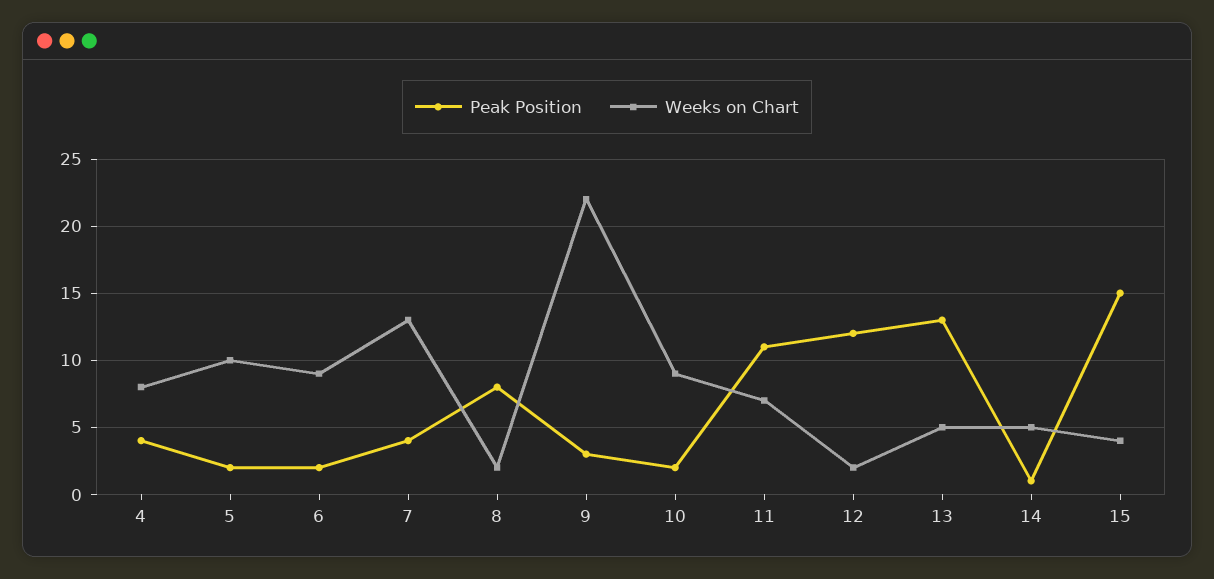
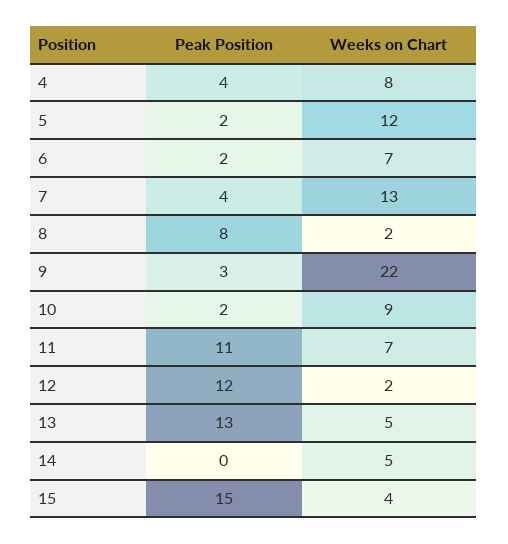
  {
    "Peak Position": {
      "4": 4,
      "5": 2,
      "6": 2,
      "7": 4,
      "8": 8,
      "9": 3,
      "10": 2,
      "11": 11,
      "12": 12,
      "13": 13,
-     "14": 1,
+     "14": 0,
      "15": 15
    },
    "Weeks on Chart": {
      "4": 8,
-     "5": 10,
+     "5": 12,
-     "6": 9,
+     "6": 7,
      "7": 13,
      "8": 2,
      "9": 22,
      "10": 9,
      "11": 7,
      "12": 2,
      "13": 5,
      "14": 5,
      "15": 4
    }
  }

